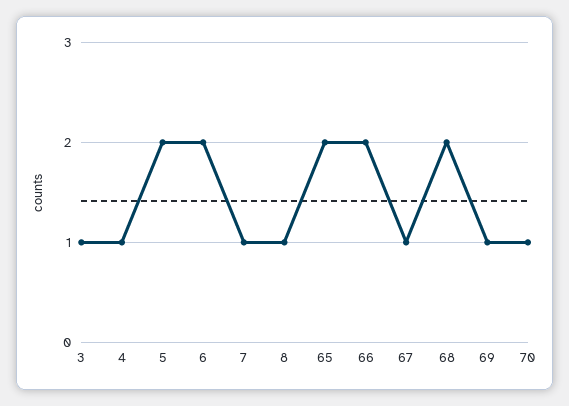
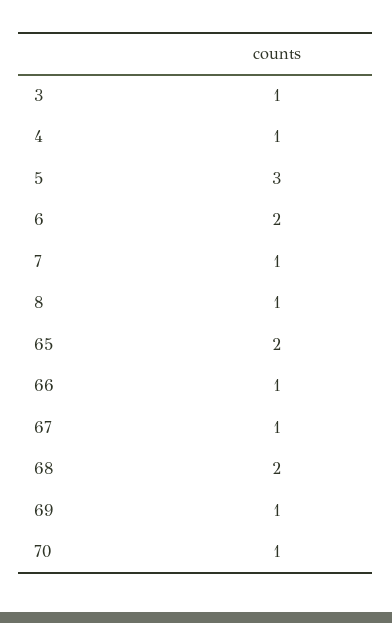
  {
    "3": 1,
    "4": 1,
-   "5": 2,
+   "5": 3,
    "6": 2,
    "7": 1,
    "8": 1,
    "65": 2,
-   "66": 2,
+   "66": 1,
    "67": 1,
    "68": 2,
    "69": 1,
    "70": 1
  }

